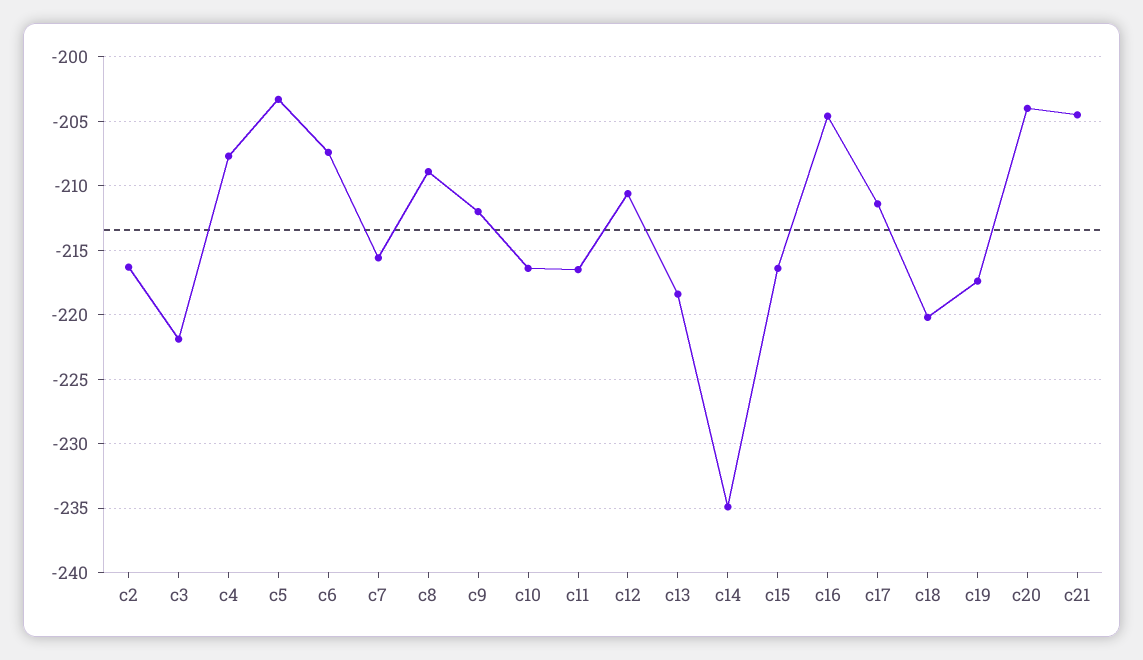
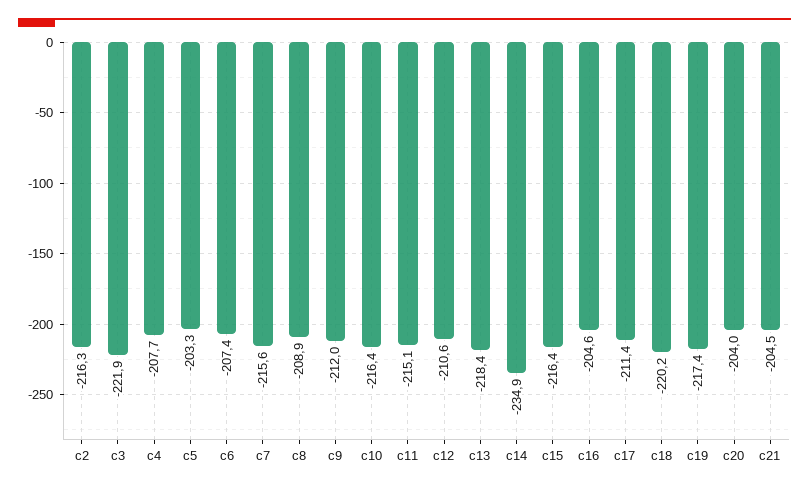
  {
    "c2": -216.3,
    "c3": -221.9,
    "c4": -207.7,
    "c5": -203.3,
    "c6": -207.4,
    "c7": -215.6,
    "c8": -208.9,
    "c9": -212,
    "c10": -216.4,
-   "c11": -216.5,
+   "c11": -215.1,
    "c12": -210.6,
    "c13": -218.4,
    "c14": -234.9,
    "c15": -216.4,
    "c16": -204.6,
    "c17": -211.4,
    "c18": -220.2,
    "c19": -217.4,
    "c20": -204,
    "c21": -204.5
  }

